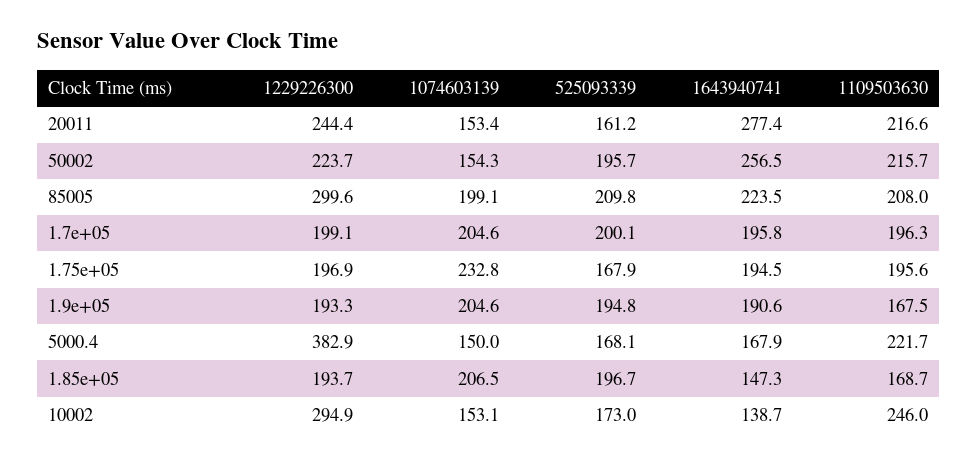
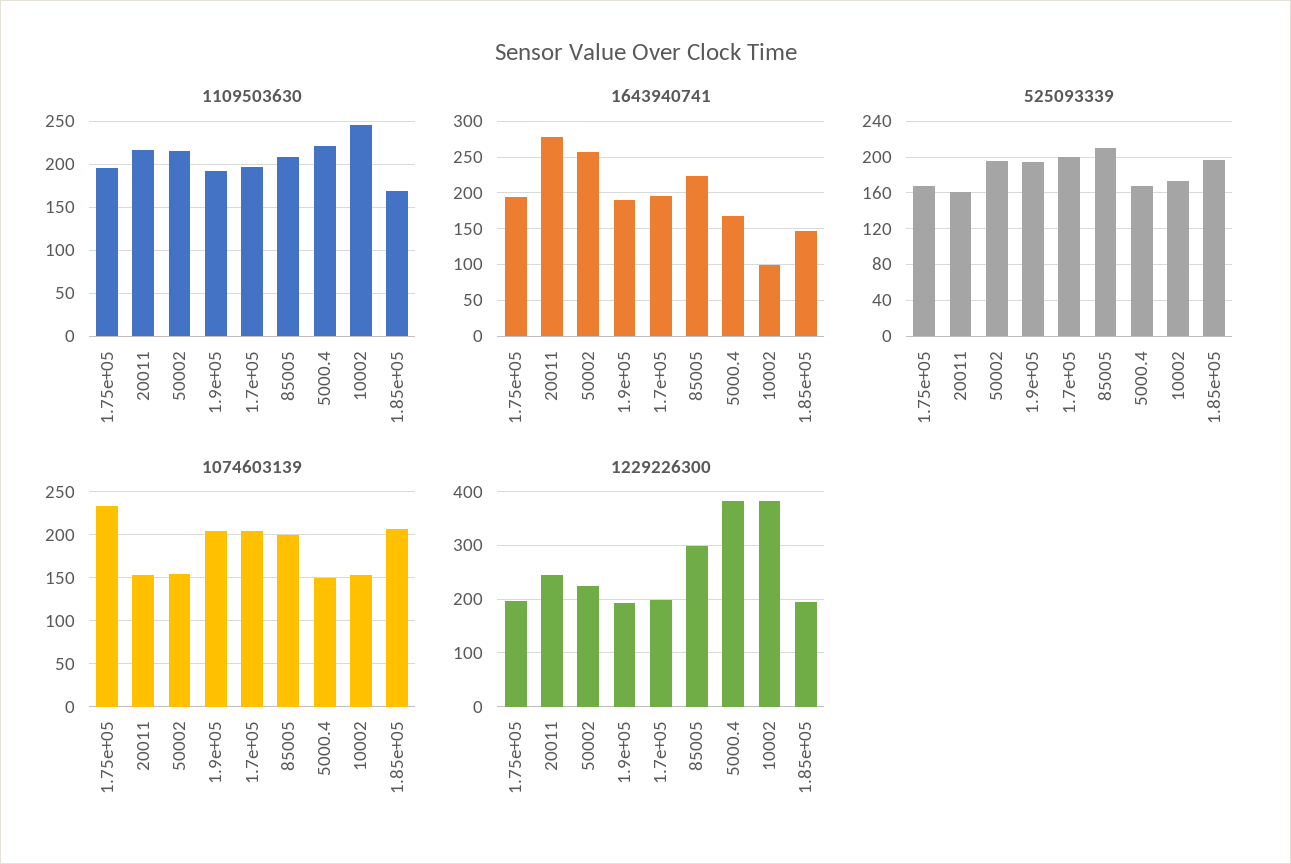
  {
    "1229226300": {
      "20011": 244.4,
      "50002": 223.7,
      "85005": 299.6,
      "1.7e+05": 199.1,
      "1.75e+05": 196.9,
      "1.9e+05": 193.3,
      "5000.4": 382.9,
      "1.85e+05": 193.7,
-     "10002": 294.9
+     "10002": 380
    },
    "1074603139": {
      "20011": 153.4,
      "50002": 154.3,
      "85005": 199.1,
      "1.7e+05": 204.6,
      "1.75e+05": 232.8,
      "1.9e+05": 204.6,
      "5000.4": 150,
      "1.85e+05": 206.5,
      "10002": 153.1
    },
    "525093339": {
      "20011": 161.2,
      "50002": 195.7,
      "85005": 209.8,
      "1.7e+05": 200.1,
      "1.75e+05": 167.9,
      "1.9e+05": 194.8,
      "5000.4": 168.1,
      "1.85e+05": 196.7,
      "10002": 173
    },
    "1643940741": {
      "20011": 277.4,
      "50002": 256.5,
      "85005": 223.5,
      "1.7e+05": 195.8,
      "1.75e+05": 194.5,
      "1.9e+05": 190.6,
      "5000.4": 167.9,
      "1.85e+05": 147.3,
-     "10002": 138.7
+     "10002": 100
    },
    "1109503630": {
      "20011": 216.6,
      "50002": 215.7,
      "85005": 208,
      "1.7e+05": 196.3,
      "1.75e+05": 195.6,
-     "1.9e+05": 167.5,
+     "1.9e+05": 190,
      "5000.4": 221.7,
      "1.85e+05": 168.7,
      "10002": 246
    }
  }

